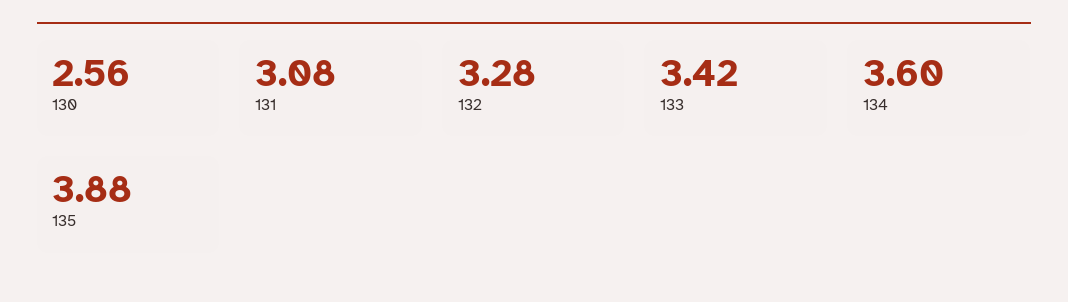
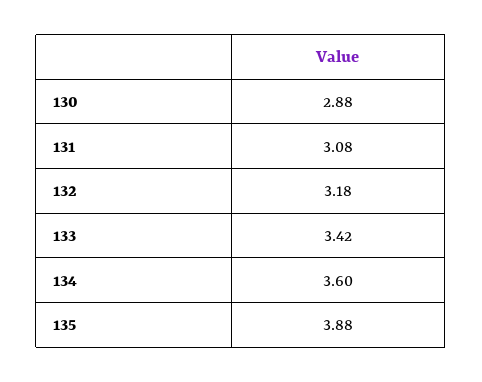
  {
-   "130": 2.56,
+   "130": 2.88,
    "131": 3.08,
-   "132": 3.28,
+   "132": 3.18,
    "133": 3.42,
    "134": 3.6,
    "135": 3.88
  }

